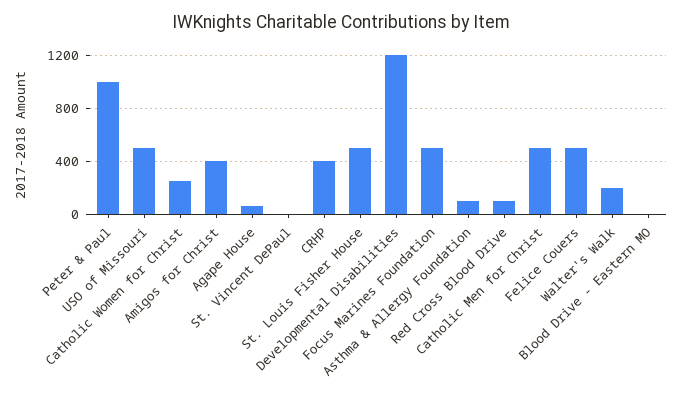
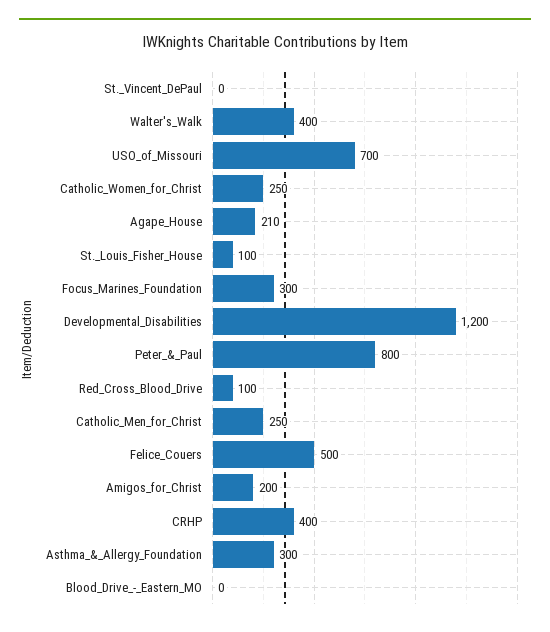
  {
-   "Peter & Paul": 1000,
+   "Peter & Paul": 800,
-   "USO of Missouri": 500,
+   "USO of Missouri": 700,
    "Catholic Women for Christ": 250,
-   "Amigos for Christ": 400,
+   "Amigos for Christ": 200,
-   "Agape House": 50,
+   "Agape House": 210,
    "St. Vincent DePaul": 0,
    "CRHP": 400,
-   "St. Louis Fisher House": 500,
+   "St. Louis Fisher House": 100,
    "Developmental Disabilities": 1200,
-   "Focus Marines Foundation": 500,
+   "Focus Marines Foundation": 300,
-   "Asthma & Allergy Foundation": 100,
+   "Asthma & Allergy Foundation": 300,
    "Red Cross Blood Drive": 100,
-   "Catholic Men for Christ": 500,
+   "Catholic Men for Christ": 250,
    "Felice Couers": 500,
-   "Walter's Walk": 200,
+   "Walter's Walk": 400,
    "Blood Drive - Eastern MO": 0
  }

